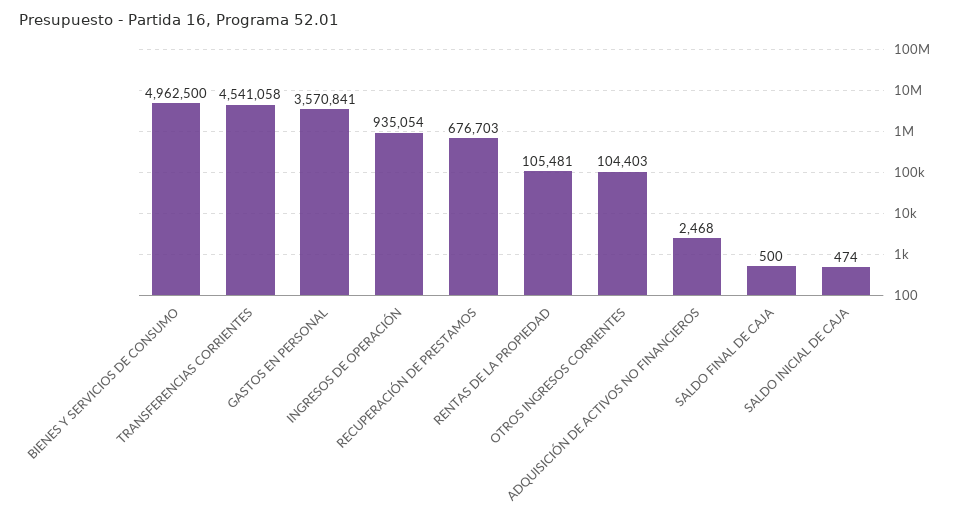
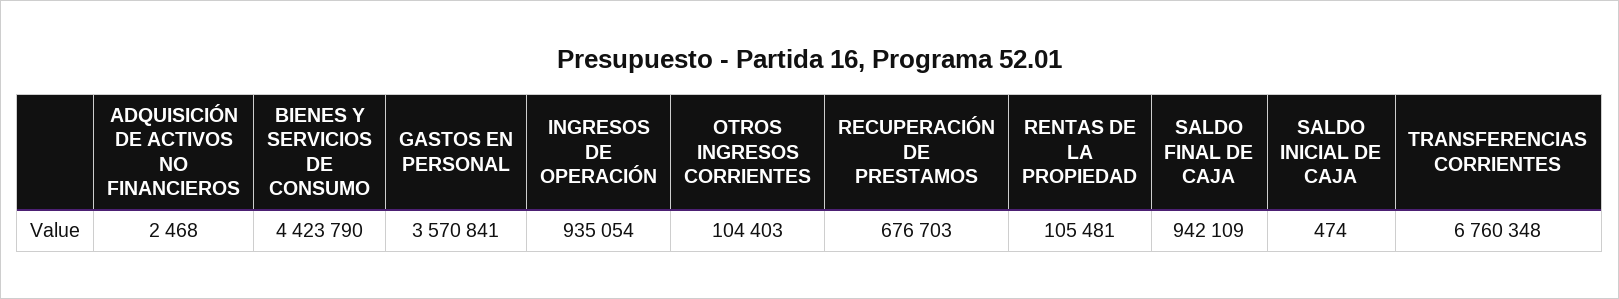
  {
-   "BIENES Y SERVICIOS DE CONSUMO": 4962500,
+   "BIENES Y SERVICIOS DE CONSUMO": 4423790,
-   "TRANSFERENCIAS CORRIENTES": 4541058,
+   "TRANSFERENCIAS CORRIENTES": 6760348,
    "GASTOS EN PERSONAL": 3570841,
    "INGRESOS DE OPERACIÓN": 935054,
    "RECUPERACIÓN DE PRESTAMOS": 676703,
    "RENTAS DE LA PROPIEDAD": 105481,
    "OTROS INGRESOS CORRIENTES": 104403,
    "ADQUISICIÓN DE ACTIVOS NO FINANCIEROS": 2468,
-   "SALDO FINAL DE CAJA": 500,
+   "SALDO FINAL DE CAJA": 942109,
    "SALDO INICIAL DE CAJA": 474
  }

